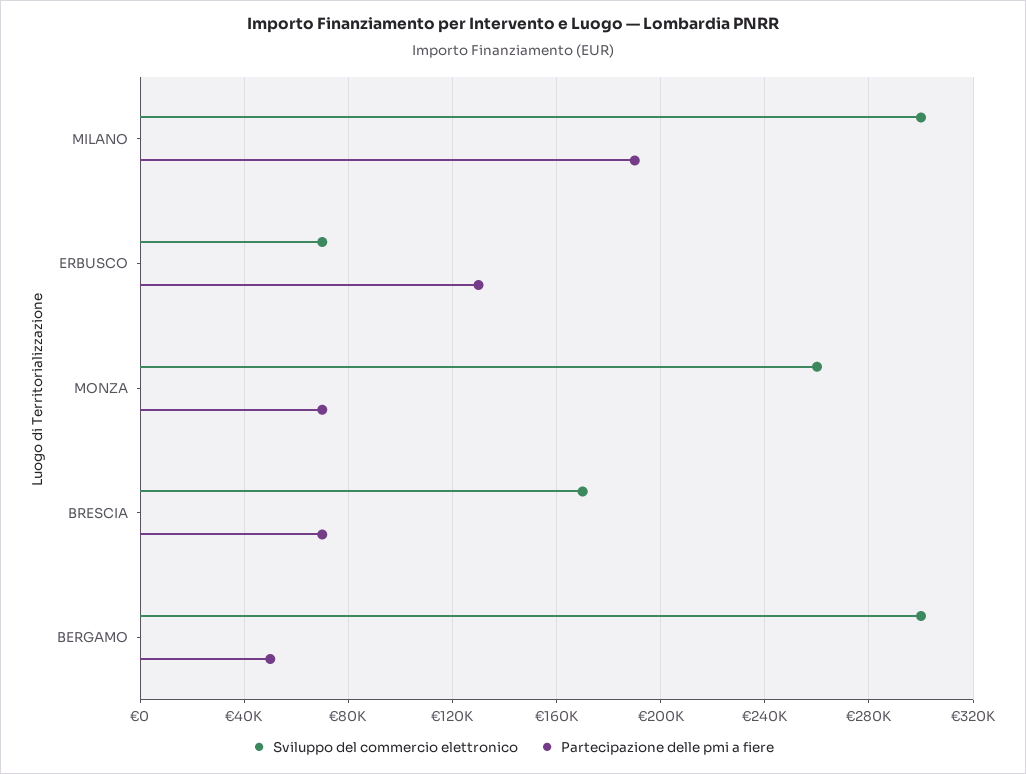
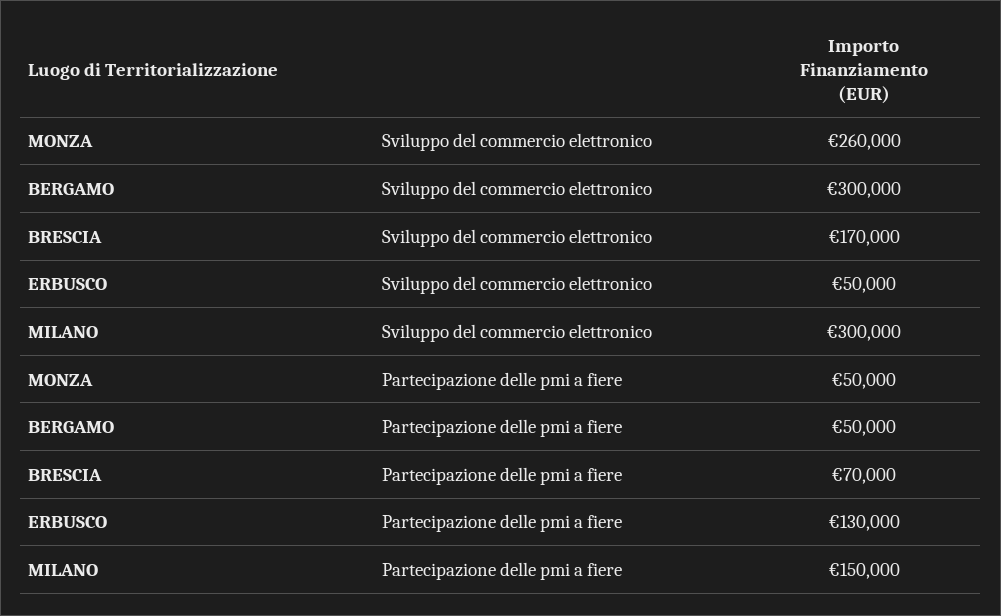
  {
    "Sviluppo del commercio elettronico": {
      "MILANO": 300000,
-     "ERBUSCO": 70000,
+     "ERBUSCO": 50000,
      "MONZA": 260000,
      "BRESCIA": 170000,
      "BERGAMO": 300000
    },
    "Partecipazione delle pmi a fiere": {
-     "MILANO": 190000,
+     "MILANO": 150000,
      "ERBUSCO": 130000,
-     "MONZA": 70000,
+     "MONZA": 50000,
      "BRESCIA": 70000,
      "BERGAMO": 50000
    }
  }

